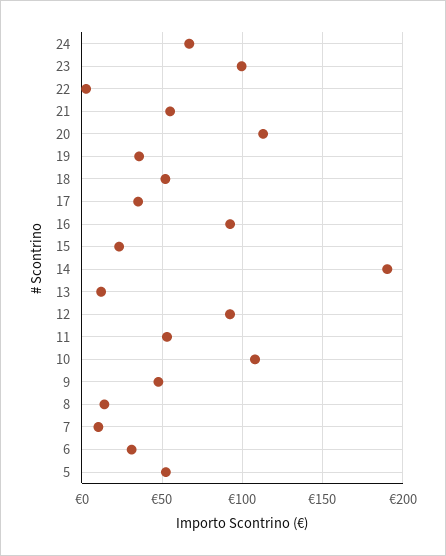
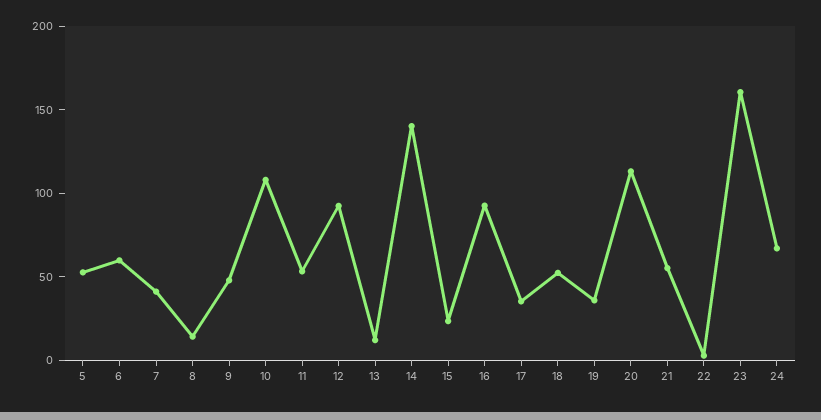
  {
    "24": 65,
-   "23": 100,
+   "23": 160,
    "22": 5,
    "21": 55,
    "20": 115,
    "19": 35,
    "18": 50,
    "17": 35,
    "16": 90,
    "15": 25,
-   "14": 190,
+   "14": 140,
    "13": 10,
    "12": 90,
    "11": 55,
    "10": 110,
    "9": 50,
    "8": 15,
-   "7": 10,
+   "7": 40,
-   "6": 30,
+   "6": 60,
    "5": 50
  }

